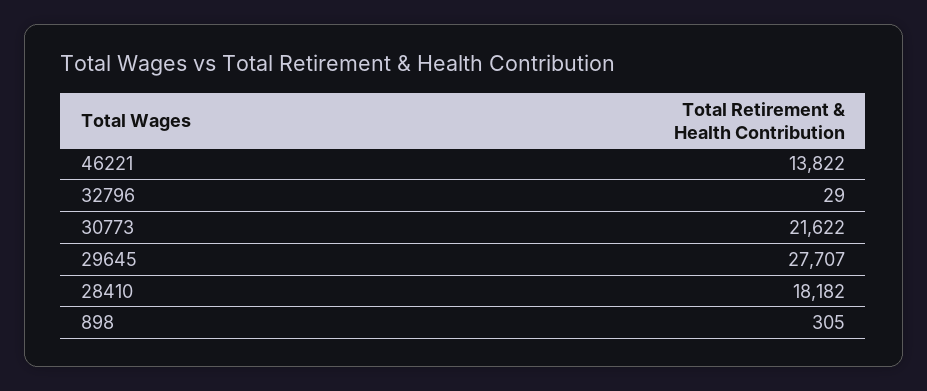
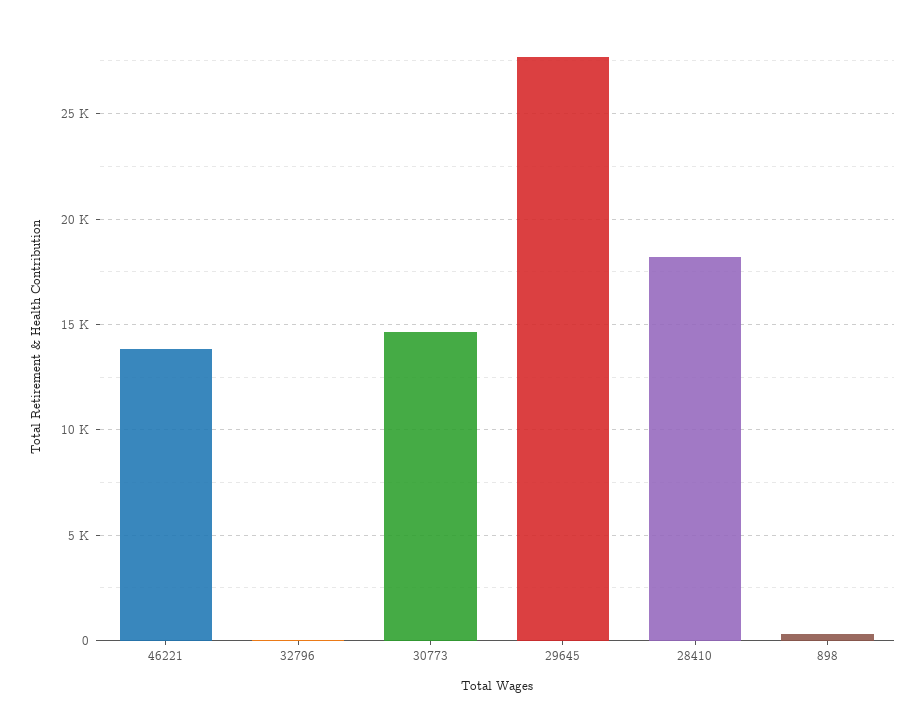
  {
    "46221": 13822,
    "32796": 29,
-   "30773": 21622,
+   "30773": 14500,
    "29645": 27707,
    "28410": 18182,
    "898": 305
  }

